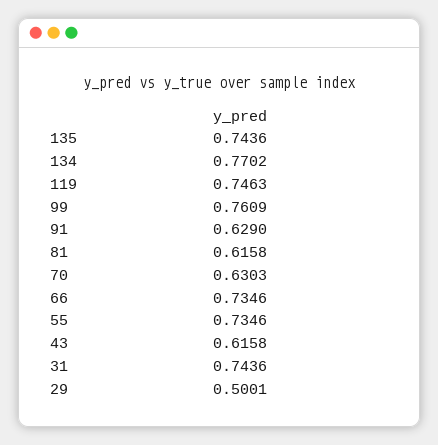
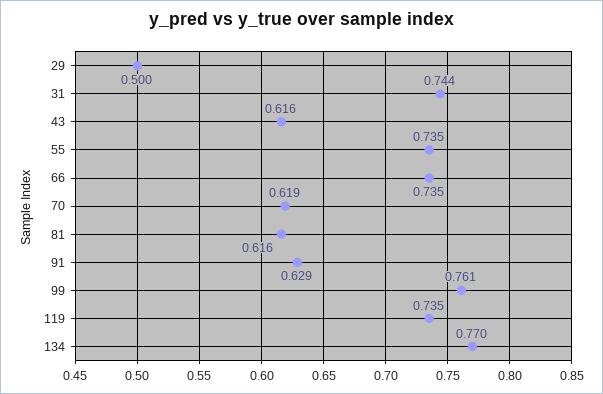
  {
-   "135": 0.7436,
    "134": 0.7702,
-   "119": 0.7463,
+   "119": 0.735,
    "99": 0.7609,
    "91": 0.629,
    "81": 0.6158,
-   "70": 0.6303,
+   "70": 0.619,
    "66": 0.7346,
    "55": 0.7346,
    "43": 0.6158,
    "31": 0.7436,
    "29": 0.5001
  }

